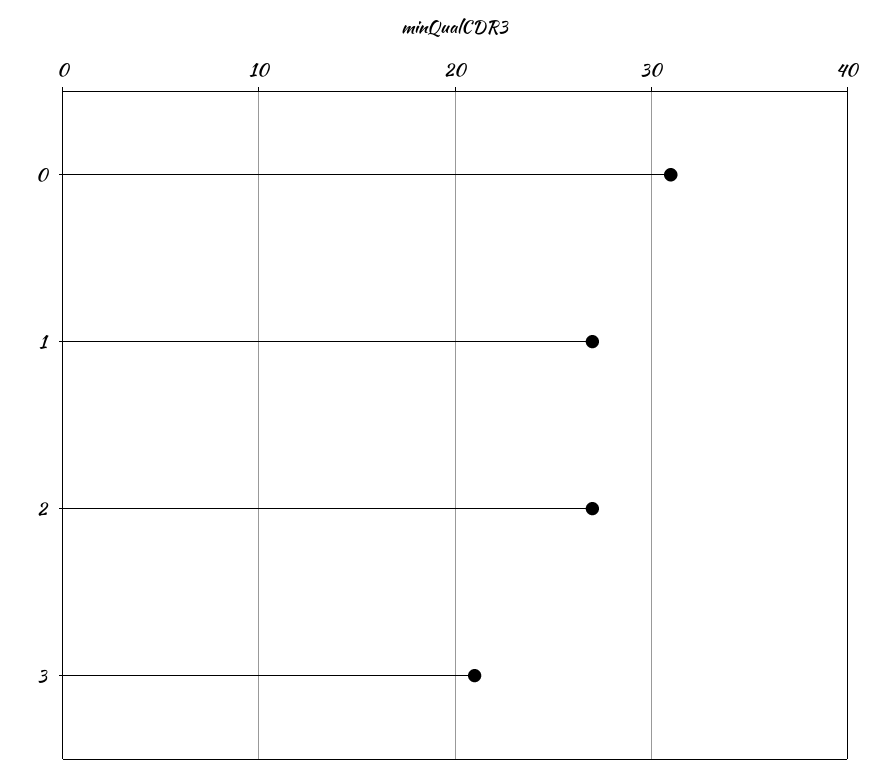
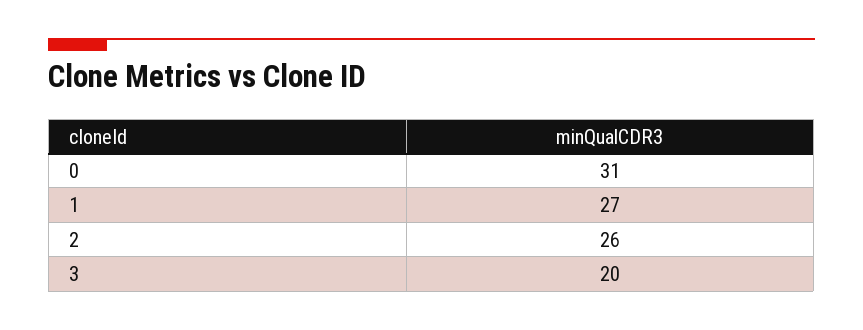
  {
    "0": 31,
    "1": 27,
-   "2": 27,
+   "2": 26,
-   "3": 21
+   "3": 20
  }

